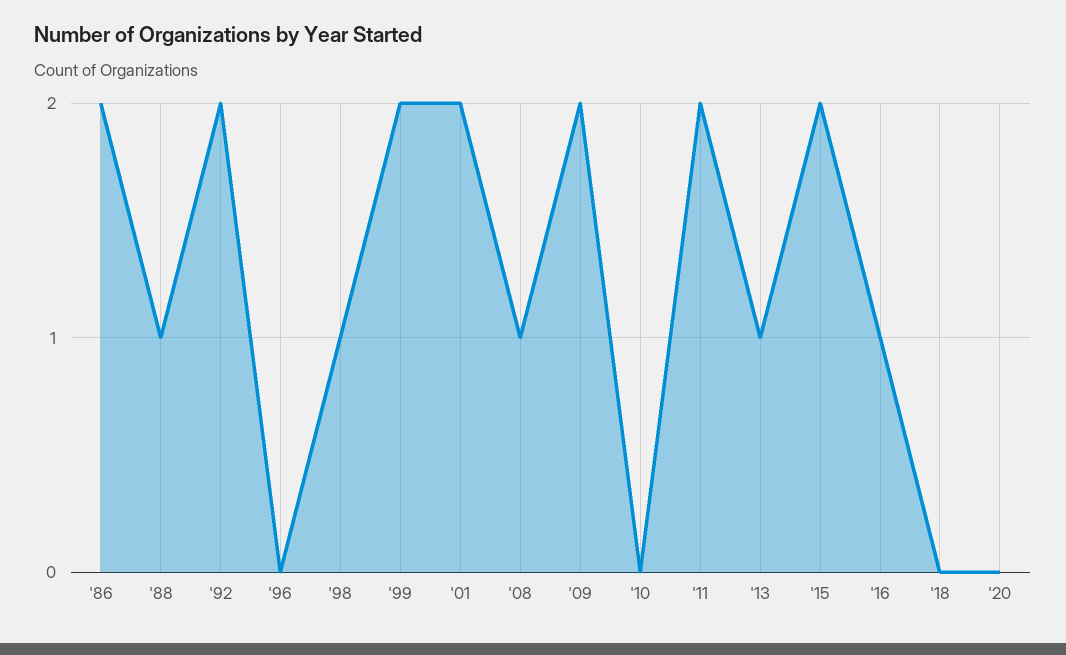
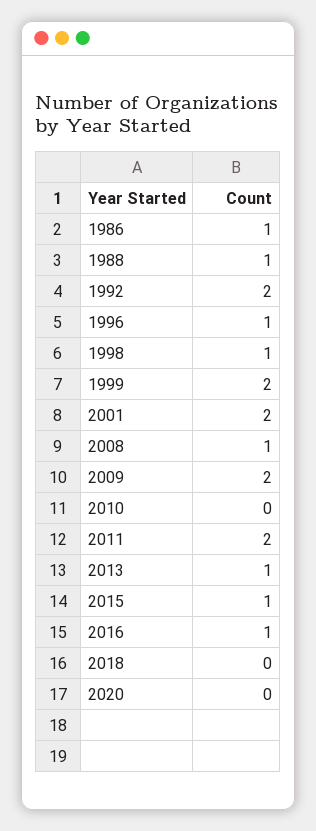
  {
-   "'86": 2,
+   "'86": 1,
    "'88": 1,
    "'92": 2,
-   "'96": 0,
+   "'96": 1,
    "'98": 1,
    "'99": 2,
    "'01": 2,
    "'08": 1,
    "'09": 2,
    "'10": 0,
    "'11": 2,
    "'13": 1,
-   "'15": 2,
+   "'15": 1,
    "'16": 1,
    "'18": 0,
    "'20": 0
  }

